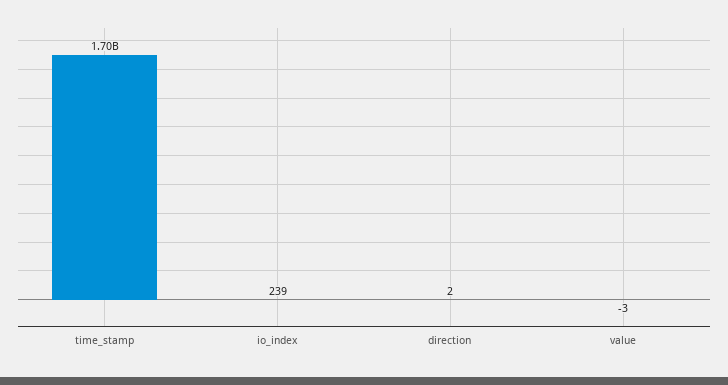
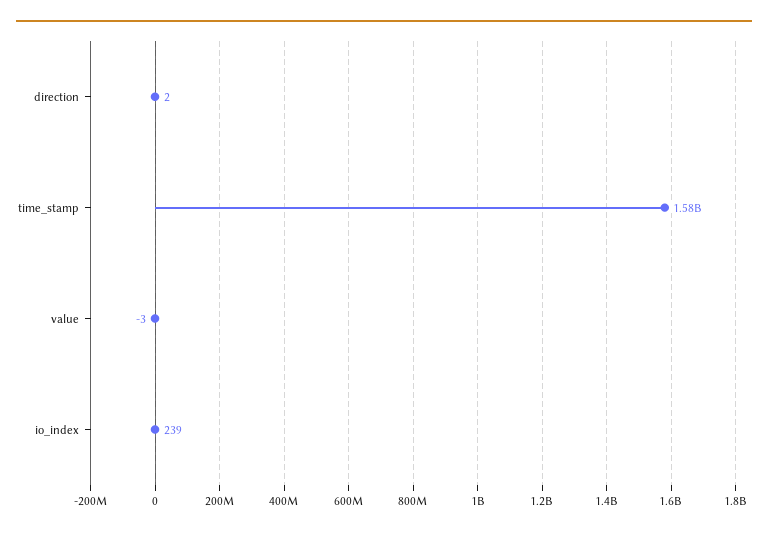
  {
-   "time_stamp": 1700000000,
+   "time_stamp": 1580000000,
    "io_index": 239,
    "direction": 2,
    "value": -3
  }

